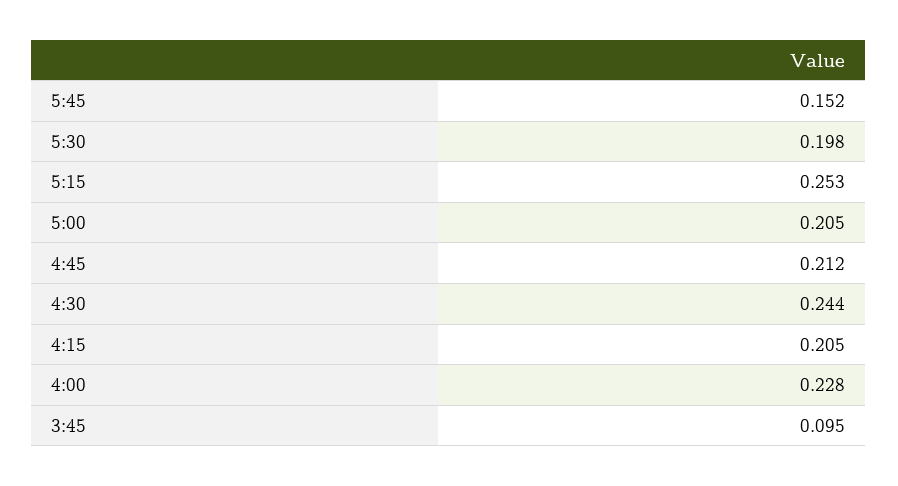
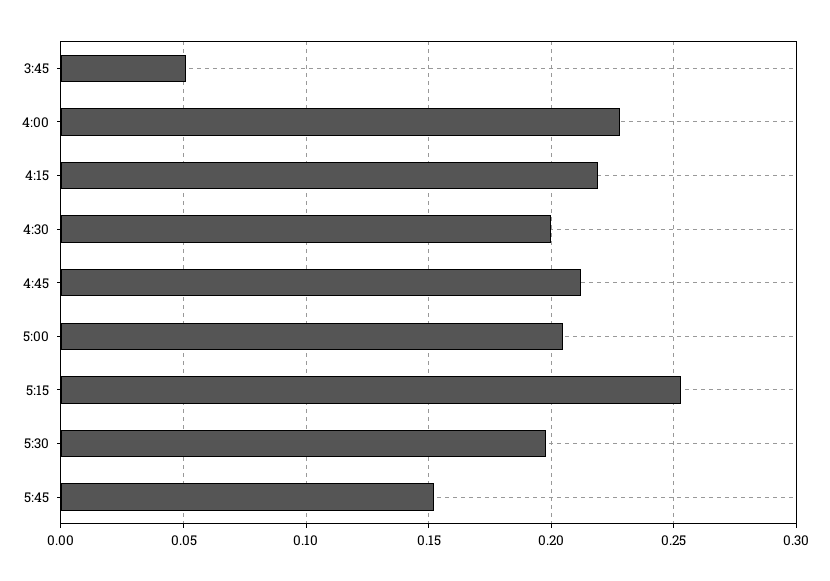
  {
    "5:45": 0.152,
    "5:30": 0.198,
    "5:15": 0.253,
    "5:00": 0.205,
    "4:45": 0.212,
-   "4:30": 0.244,
+   "4:30": 0.2,
-   "4:15": 0.205,
+   "4:15": 0.22,
    "4:00": 0.228,
-   "3:45": 0.095
+   "3:45": 0.05
  }

